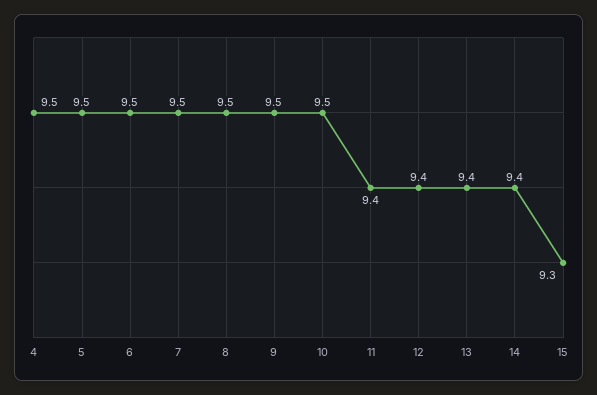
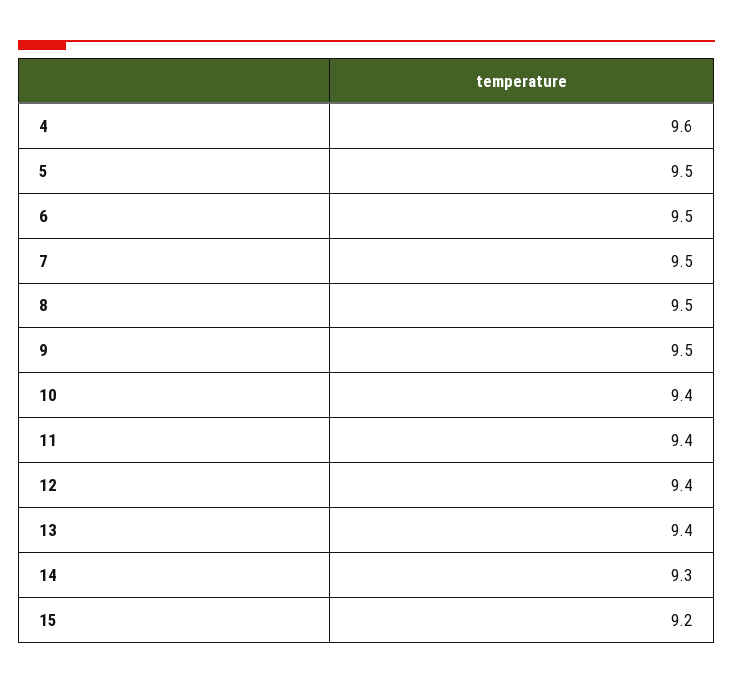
  {
-   "4": 9.5,
+   "4": 9.6,
    "5": 9.5,
    "6": 9.5,
    "7": 9.5,
    "8": 9.5,
    "9": 9.5,
-   "10": 9.5,
+   "10": 9.4,
    "11": 9.4,
    "12": 9.4,
    "13": 9.4,
-   "14": 9.4,
+   "14": 9.3,
-   "15": 9.3
+   "15": 9.2
  }

